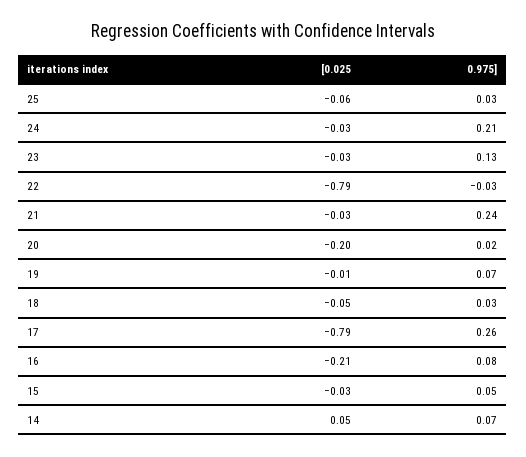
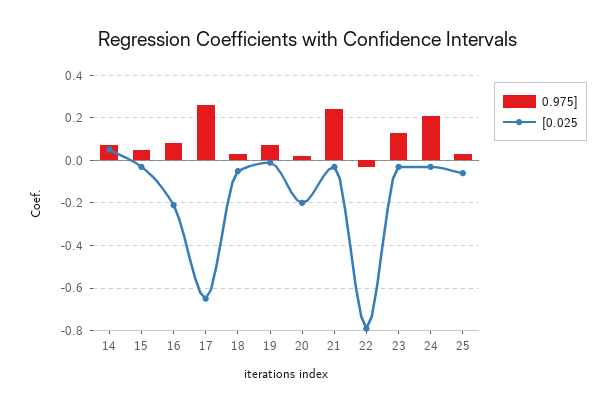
  {
    "[0.025": {
      "25": -0.06,
      "24": -0.03,
      "23": -0.03,
      "22": -0.79,
      "21": -0.03,
      "20": -0.2,
      "19": -0.01,
      "18": -0.05,
-     "17": -0.79,
+     "17": -0.65,
      "16": -0.21,
      "15": -0.03,
      "14": 0.05
    },
    "0.975]": {
      "25": 0.03,
      "24": 0.21,
      "23": 0.13,
      "22": -0.03,
      "21": 0.24,
      "20": 0.02,
      "19": 0.07,
      "18": 0.03,
      "17": 0.26,
      "16": 0.08,
      "15": 0.05,
      "14": 0.07
    }
  }

